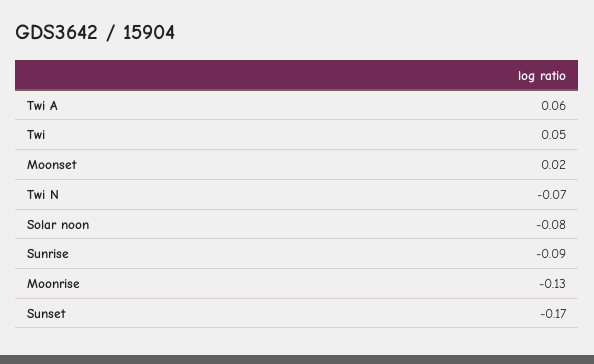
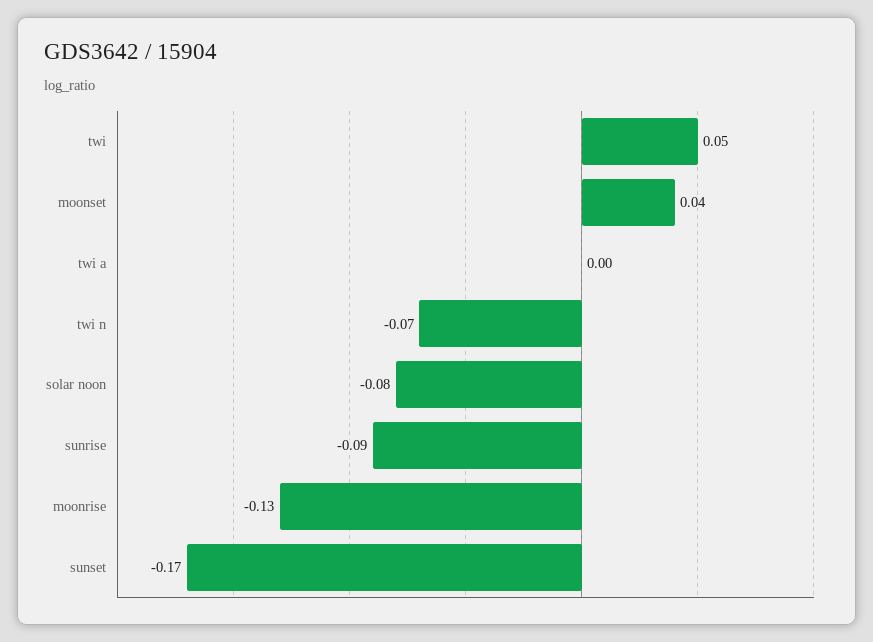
  {
-   "Twi A": 0.06,
+   "Twi A": 0,
    "Twi": 0.05,
-   "Moonset": 0.02,
+   "Moonset": 0.04,
    "Twi N": -0.07,
    "Solar noon": -0.08,
    "Sunrise": -0.09,
    "Moonrise": -0.13,
    "Sunset": -0.17
  }

